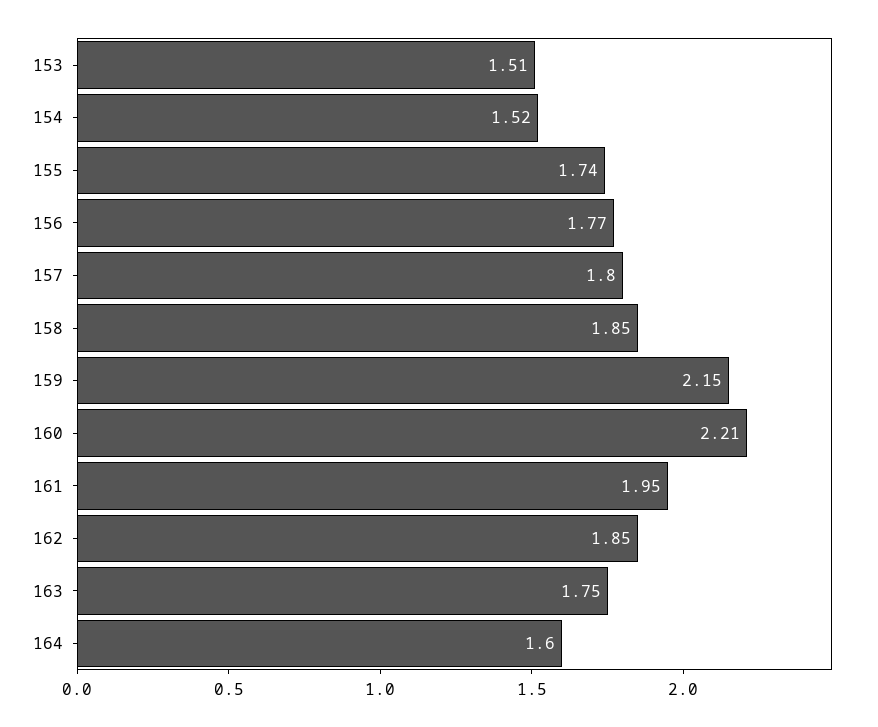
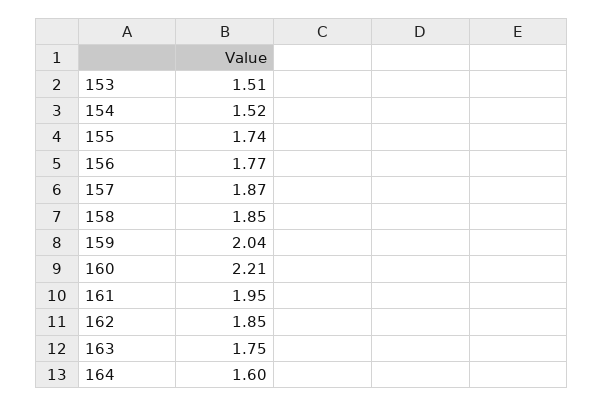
  {
    "153": 1.51,
    "154": 1.52,
    "155": 1.74,
    "156": 1.77,
-   "157": 1.8,
+   "157": 1.87,
    "158": 1.85,
-   "159": 2.15,
+   "159": 2.04,
    "160": 2.21,
    "161": 1.95,
    "162": 1.85,
    "163": 1.75,
    "164": 1.6
  }

